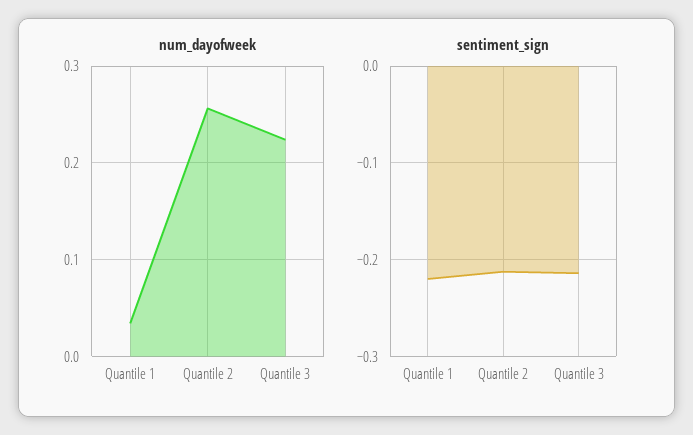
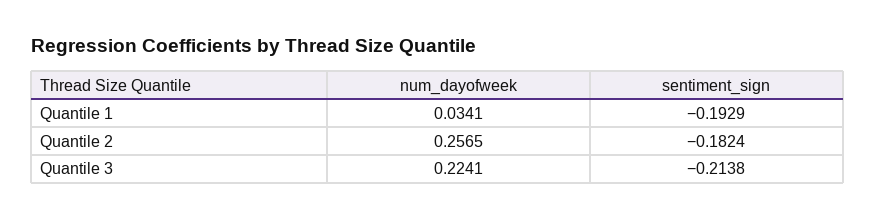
  {
    "num_dayofweek": {
      "Quantile 1": 0.0341,
      "Quantile 2": 0.2565,
      "Quantile 3": 0.2241
    },
    "sentiment_sign": {
-     "Quantile 1": -0.22,
+     "Quantile 1": -0.1929,
-     "Quantile 2": -0.21,
+     "Quantile 2": -0.1824,
      "Quantile 3": -0.2138
    }
  }

